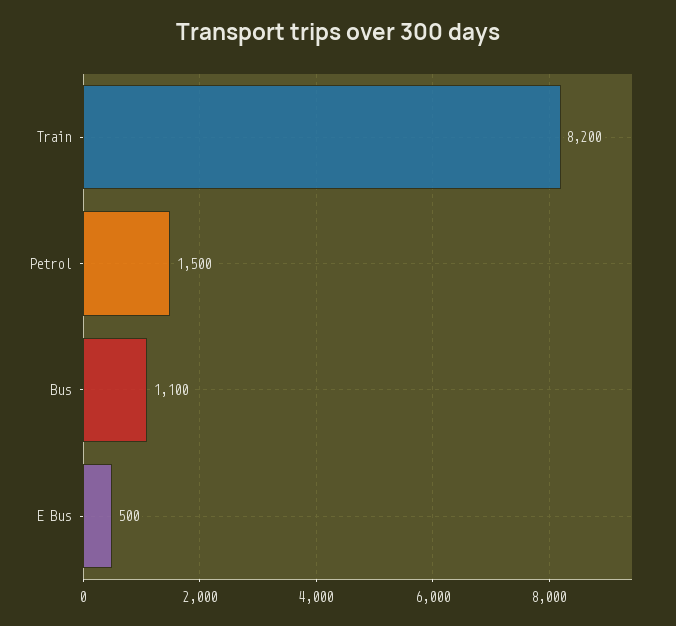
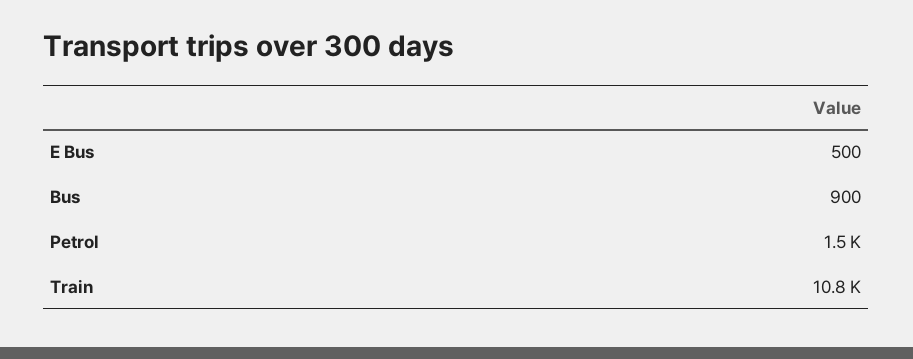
  {
-   "Train": 8200,
+   "Train": 10800,
    "Petrol": 1500,
-   "Bus": 1100,
+   "Bus": 900,
    "E Bus": 500
  }

